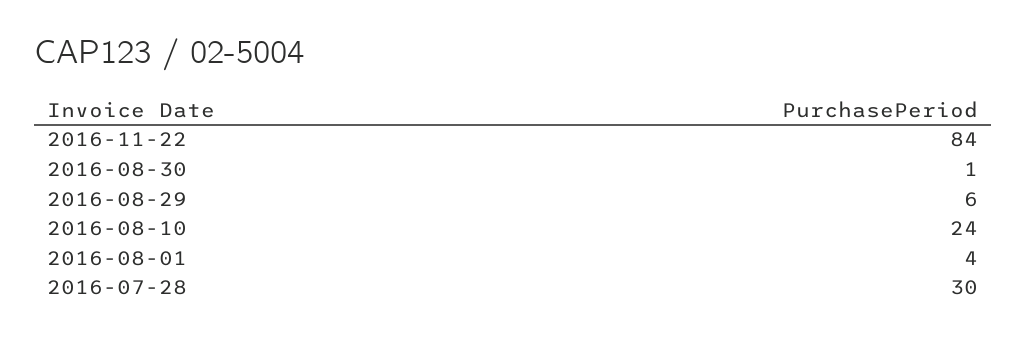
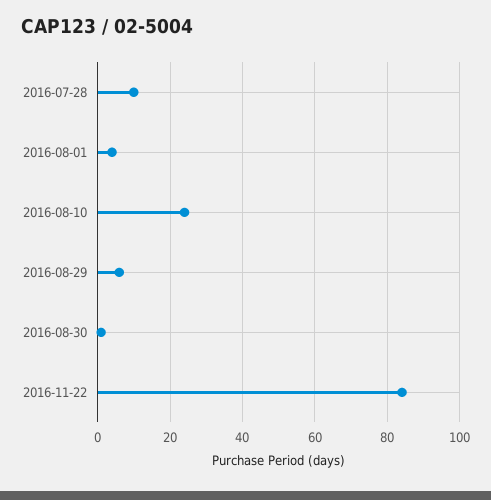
  {
    "2016-11-22": 84,
    "2016-08-30": 1,
    "2016-08-29": 6,
    "2016-08-10": 24,
    "2016-08-01": 4,
-   "2016-07-28": 30
+   "2016-07-28": 10
  }

